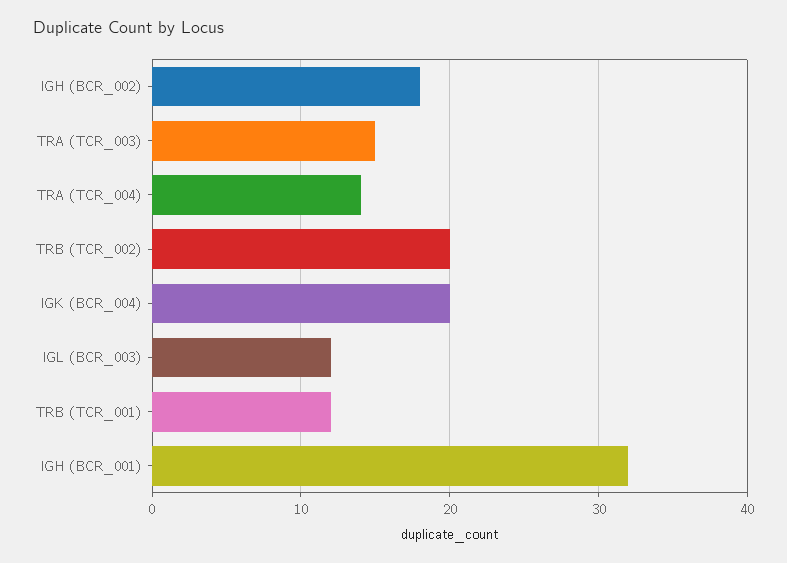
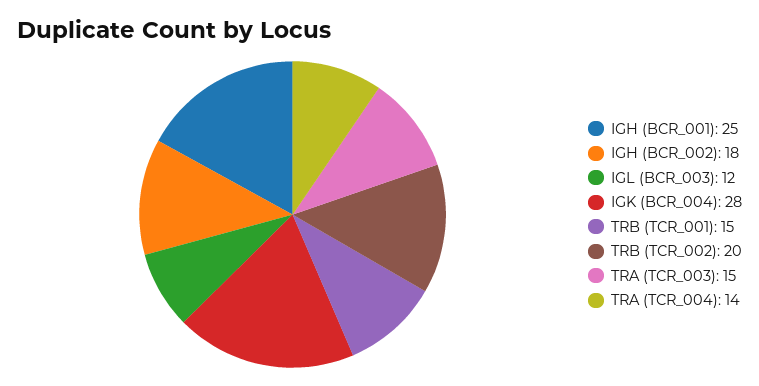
  {
    "IGH (BCR_002)": 18,
    "TRA (TCR_003)": 15,
    "TRA (TCR_004)": 14,
    "TRB (TCR_002)": 20,
-   "IGK (BCR_004)": 20,
+   "IGK (BCR_004)": 28,
    "IGL (BCR_003)": 12,
-   "TRB (TCR_001)": 12,
+   "TRB (TCR_001)": 15,
-   "IGH (BCR_001)": 32
+   "IGH (BCR_001)": 25
  }

